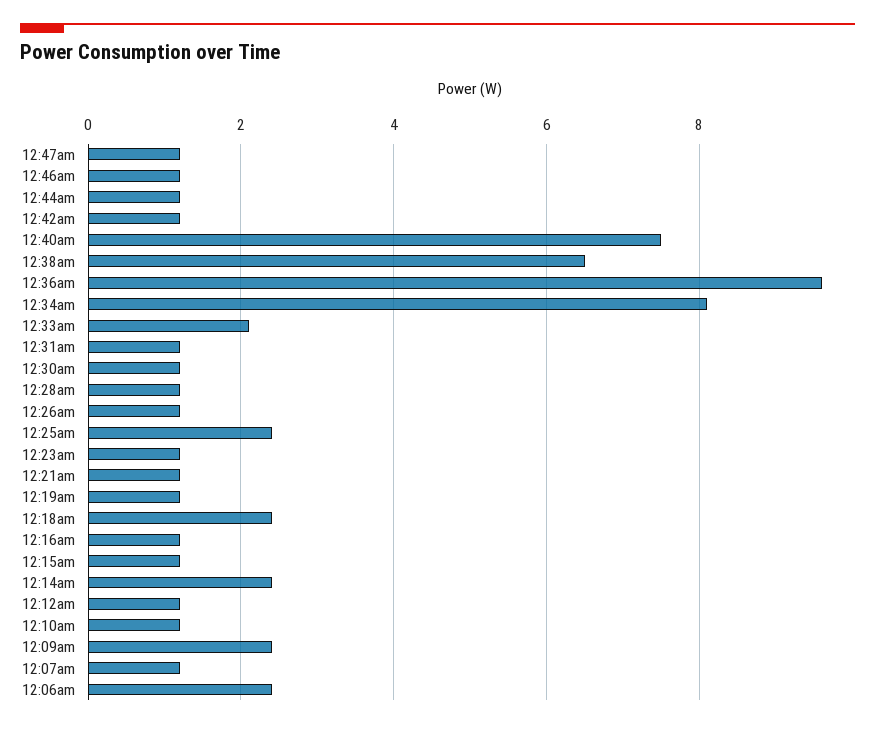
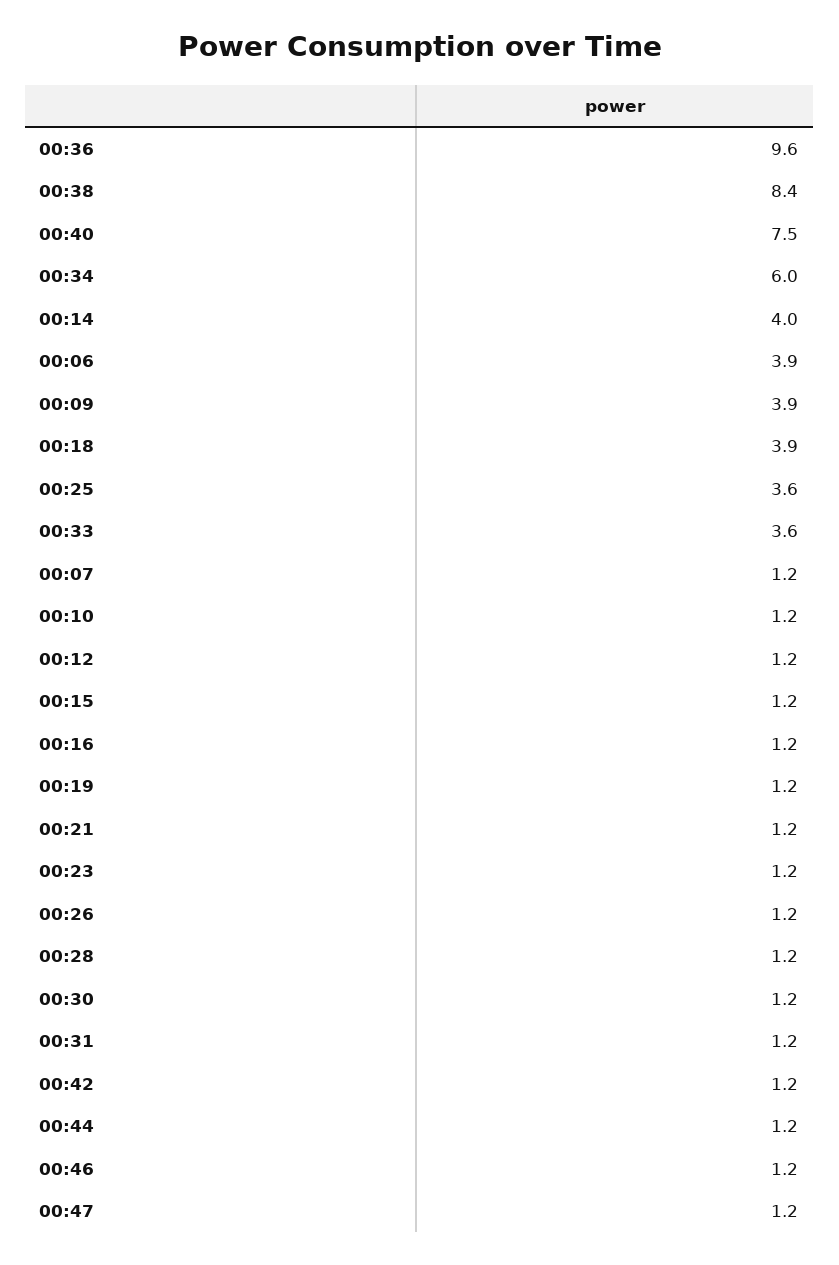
  {
    "12:47am": 1.2,
    "12:46am": 1.2,
    "12:44am": 1.2,
    "12:42am": 1.2,
    "12:40am": 7.5,
-   "12:38am": 6.5,
+   "12:38am": 8.4,
    "12:36am": 9.6,
-   "12:34am": 8,
+   "12:34am": 6,
-   "12:33am": 2,
+   "12:33am": 3.6,
    "12:31am": 1.2,
    "12:30am": 1.2,
    "12:28am": 1.2,
    "12:26am": 1.2,
-   "12:25am": 2.5,
+   "12:25am": 3.6,
    "12:23am": 1.2,
    "12:21am": 1.2,
    "12:19am": 1.2,
-   "12:18am": 2.5,
+   "12:18am": 3.9,
    "12:16am": 1.2,
    "12:15am": 1.2,
-   "12:14am": 2.5,
+   "12:14am": 4,
    "12:12am": 1.2,
    "12:10am": 1.2,
-   "12:09am": 2.5,
+   "12:09am": 3.9,
    "12:07am": 1.2,
-   "12:06am": 2.5
+   "12:06am": 3.9
  }

